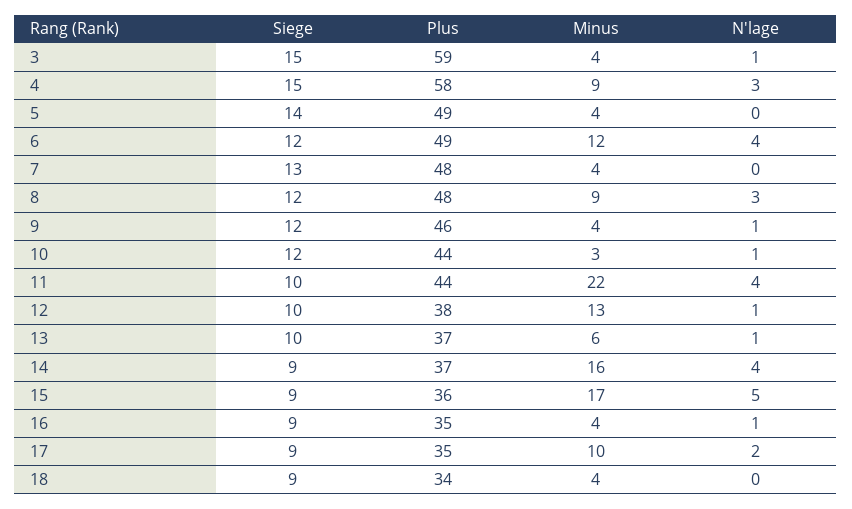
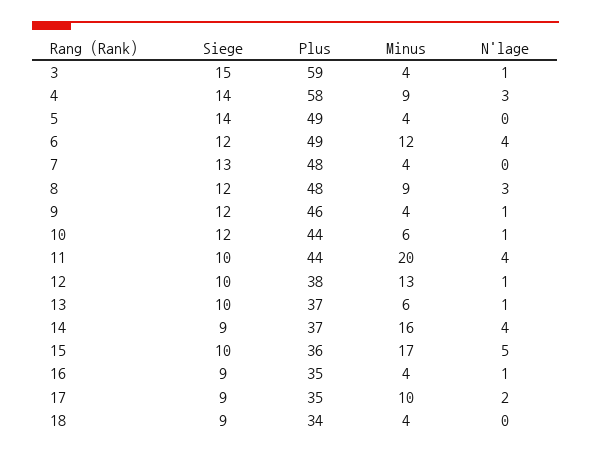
  {
    "Siege": {
      "3": 15,
-     "4": 15,
+     "4": 14,
      "5": 14,
      "6": 12,
      "7": 13,
      "8": 12,
      "9": 12,
      "10": 12,
      "11": 10,
      "12": 10,
      "13": 10,
      "14": 9,
-     "15": 9,
+     "15": 10,
      "16": 9,
      "17": 9,
      "18": 9
    },
    "Plus": {
      "3": 59,
      "4": 58,
      "5": 49,
      "6": 49,
      "7": 48,
      "8": 48,
      "9": 46,
      "10": 44,
      "11": 44,
      "12": 38,
      "13": 37,
      "14": 37,
      "15": 36,
      "16": 35,
      "17": 35,
      "18": 34
    },
    "Minus": {
      "3": 4,
      "4": 9,
      "5": 4,
      "6": 12,
      "7": 4,
      "8": 9,
      "9": 4,
-     "10": 3,
+     "10": 6,
-     "11": 22,
+     "11": 20,
      "12": 13,
      "13": 6,
      "14": 16,
      "15": 17,
      "16": 4,
      "17": 10,
      "18": 4
    },
    "N'lage": {
      "3": 1,
      "4": 3,
      "5": 0,
      "6": 4,
      "7": 0,
      "8": 3,
      "9": 1,
      "10": 1,
      "11": 4,
      "12": 1,
      "13": 1,
      "14": 4,
      "15": 5,
      "16": 1,
      "17": 2,
      "18": 0
    }
  }

